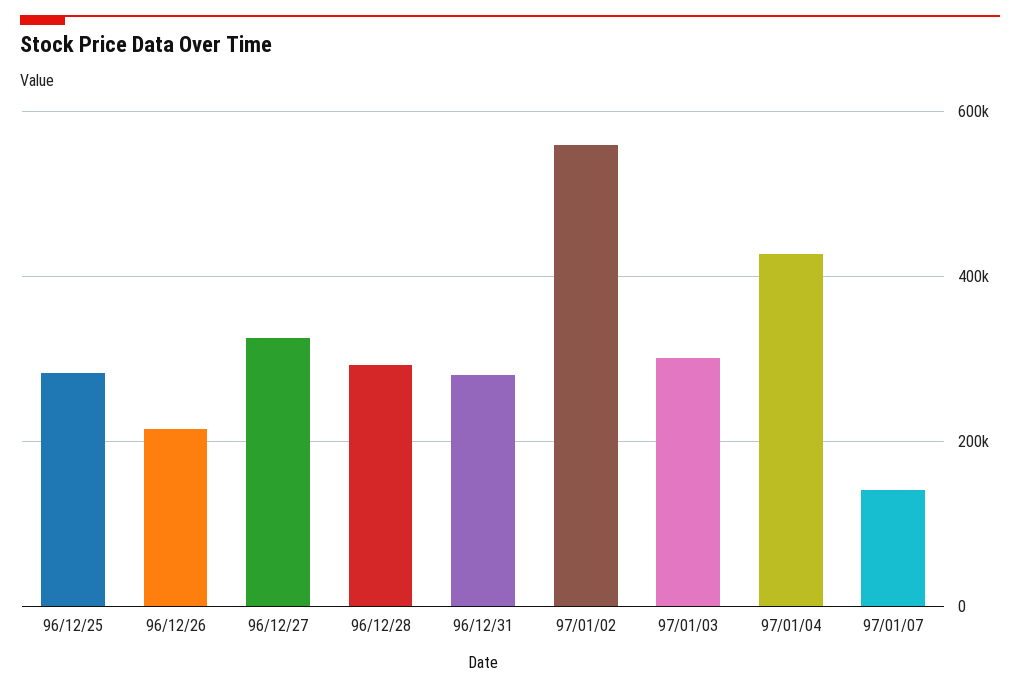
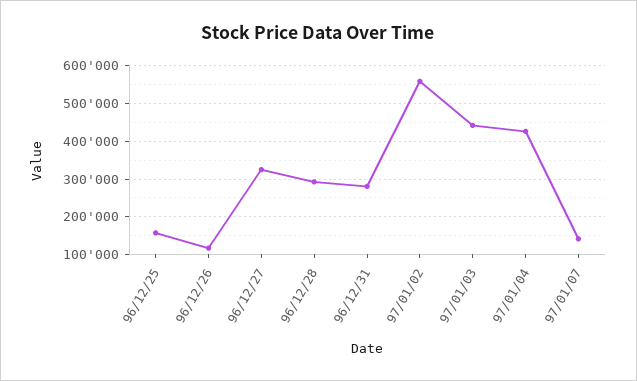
  {
-   "96/12/25": 280000,
+   "96/12/25": 160000,
-   "96/12/26": 220000,
+   "96/12/26": 120000,
    "96/12/27": 320000,
    "96/12/28": 300000,
    "96/12/31": 280000,
    "97/01/02": 560000,
-   "97/01/03": 300000,
+   "97/01/03": 440000,
    "97/01/04": 420000,
    "97/01/07": 140000
  }

